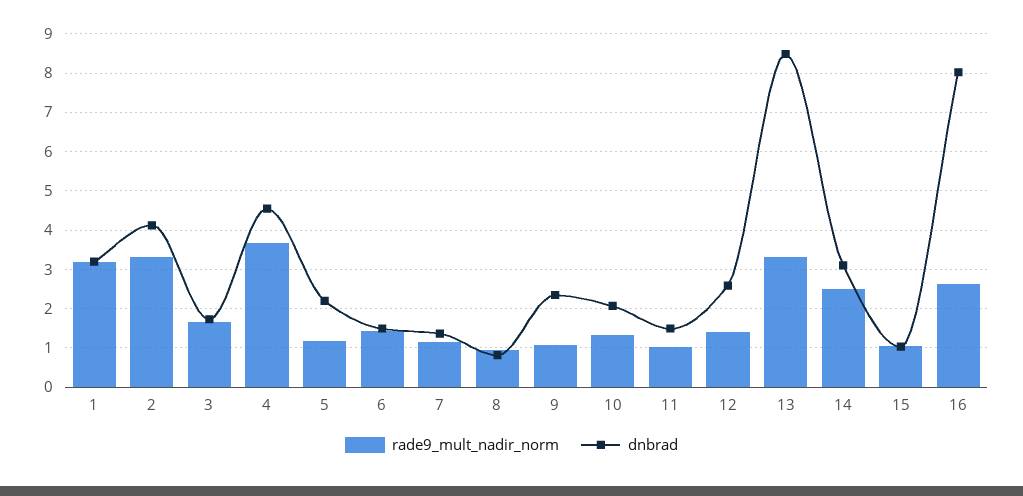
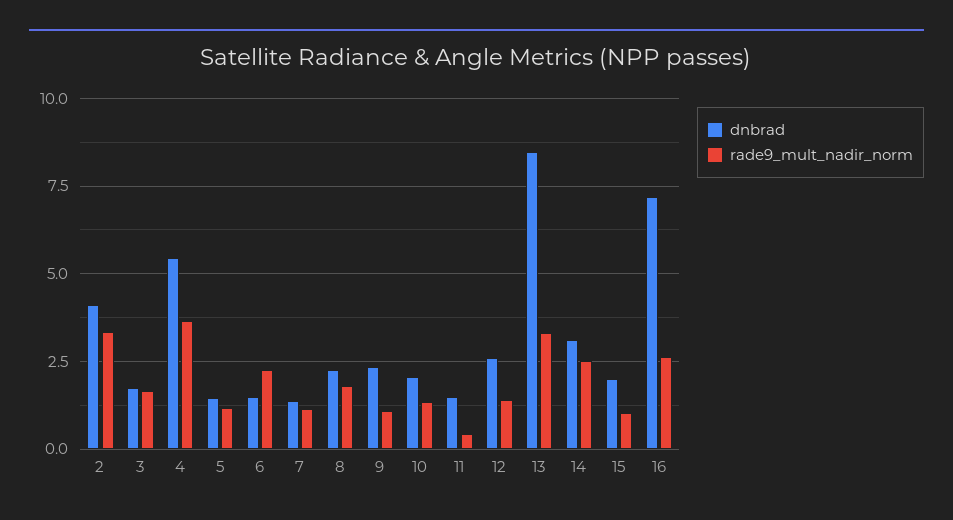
  {
    "rade9_mult_nadir_norm": {
-     "1": 3.2,
      "2": 3.4,
      "3": 1.6,
      "4": 3.6,
      "5": 1.2,
-     "6": 1.4,
+     "6": 2.25,
      "7": 1.2,
-     "8": 1,
+     "8": 1.75,
      "9": 1,
      "10": 1.4,
-     "11": 1,
+     "11": 0.5,
      "12": 1.4,
      "13": 3.4,
      "14": 2.6,
      "15": 1,
      "16": 2.6
    },
    "dnbrad": {
-     "1": 3.2,
      "2": 4.2,
      "3": 1.8,
-     "4": 4.6,
+     "4": 5.5,
-     "5": 2.2,
+     "5": 1.5,
      "6": 1.4,
      "7": 1.4,
-     "8": 0.8,
+     "8": 2.25,
      "9": 2.4,
      "10": 2,
      "11": 1.4,
      "12": 2.6,
      "13": 8.4,
      "14": 3.2,
-     "15": 1,
+     "15": 2,
-     "16": 8
+     "16": 7.25
    }
  }

